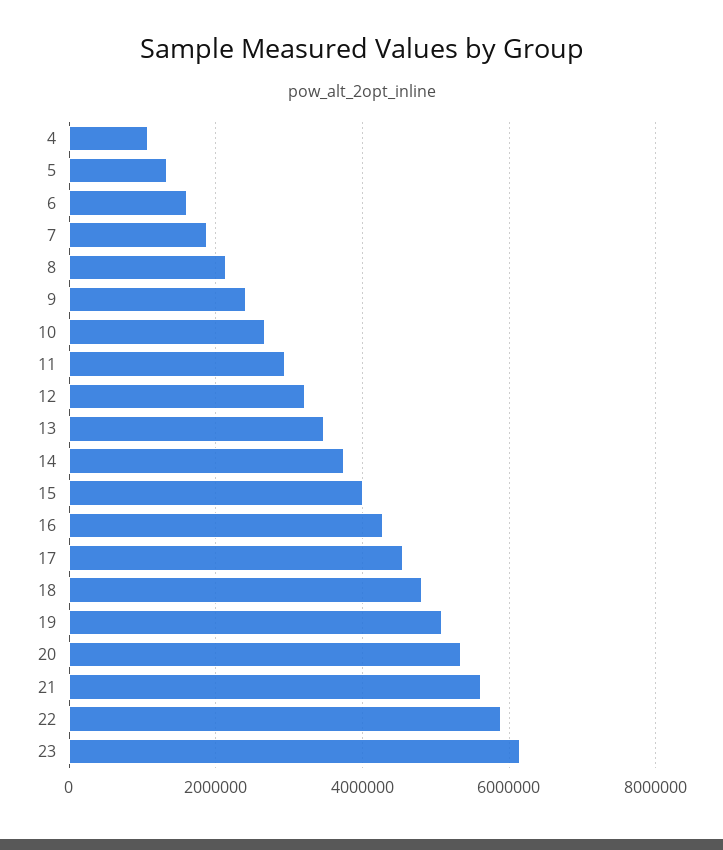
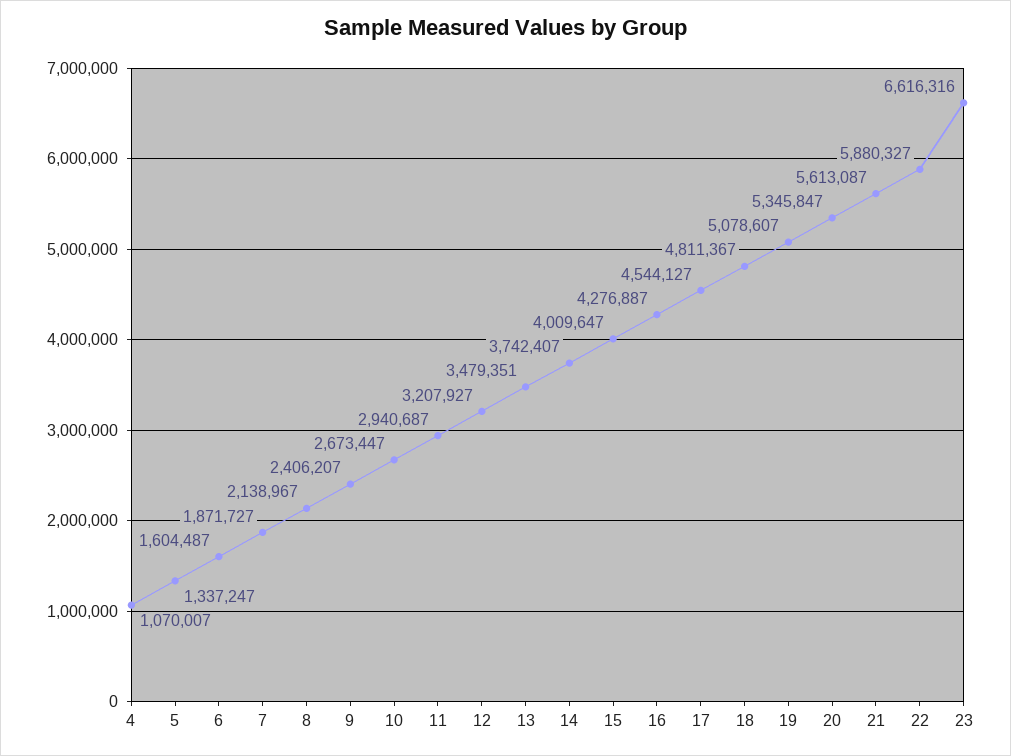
  {
    "4": 1070007,
    "5": 1337247,
    "6": 1604487,
    "7": 1871727,
    "8": 2138967,
    "9": 2406207,
    "10": 2673447,
    "11": 2940687,
    "12": 3207927,
    "13": 3479351,
    "14": 3742407,
    "15": 4009647,
    "16": 4276887,
    "17": 4544127,
    "18": 4811367,
    "19": 5078607,
    "20": 5345847,
    "21": 5613087,
    "22": 5880327,
-   "23": 6200000
+   "23": 6616316
  }

